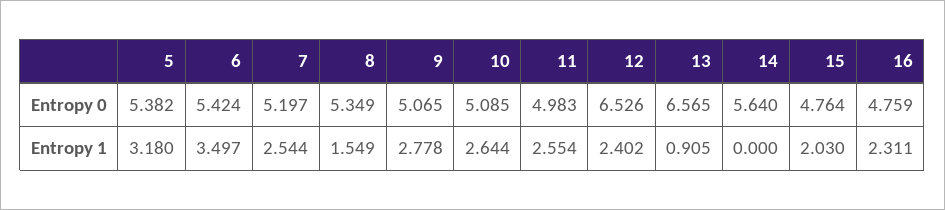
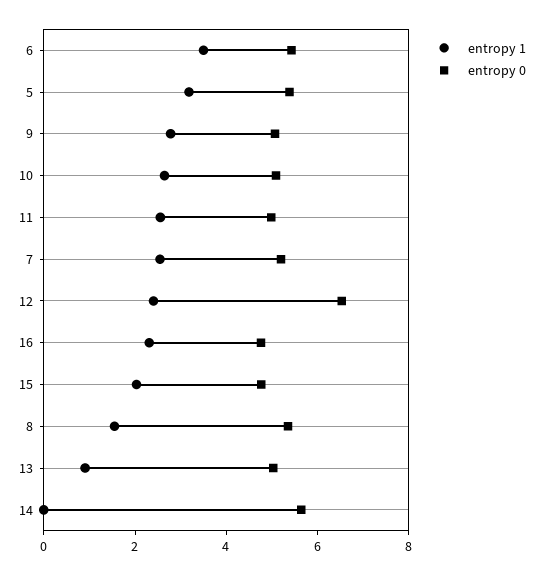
  {
    "Entropy 0": {
      "5": 5.382,
      "6": 5.424,
      "7": 5.197,
      "8": 5.349,
      "9": 5.065,
      "10": 5.085,
      "11": 4.983,
      "12": 6.526,
-     "13": 6.565,
+     "13": 5,
      "14": 5.64,
      "15": 4.764,
      "16": 4.759
    },
    "Entropy 1": {
      "5": 3.18,
      "6": 3.497,
      "7": 2.544,
      "8": 1.549,
      "9": 2.778,
      "10": 2.644,
      "11": 2.554,
      "12": 2.402,
      "13": 0.905,
      "14": 0,
      "15": 2.03,
      "16": 2.311
    }
  }

